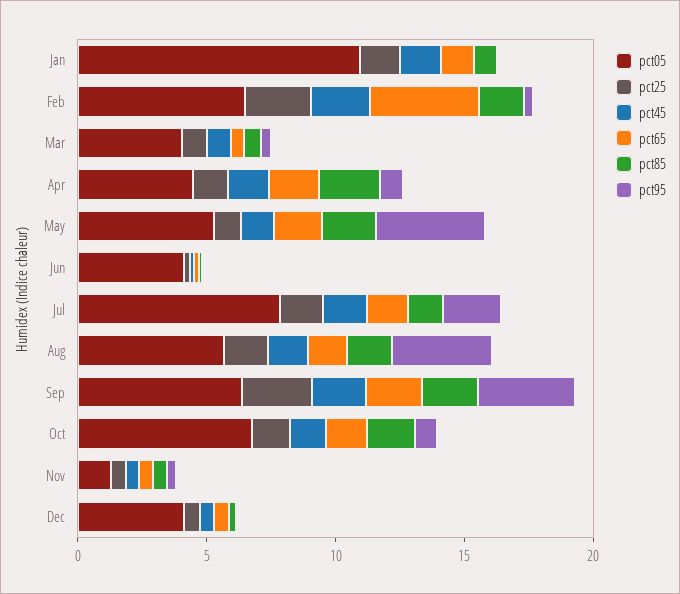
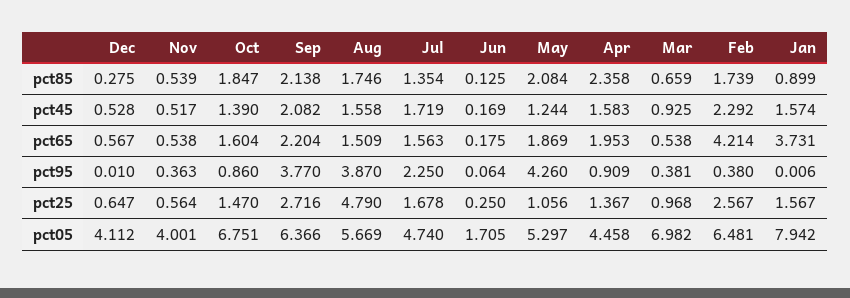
  {
    "pct05": {
-     "Jan": 11,
+     "Jan": 7.942,
      "Feb": 6.481,
-     "Mar": 4,
+     "Mar": 6.982,
      "Apr": 4.458,
      "May": 5.297,
-     "Jun": 4,
+     "Jun": 1.705,
-     "Jul": 8,
+     "Jul": 4.74,
      "Aug": 5.669,
      "Sep": 6.366,
      "Oct": 6.751,
-     "Nov": 1,
+     "Nov": 4.001,
      "Dec": 4.112
    },
    "pct25": {
      "Jan": 1.567,
      "Feb": 2.567,
      "Mar": 0.968,
      "Apr": 1.367,
      "May": 1.056,
      "Jun": 0.25,
      "Jul": 1.678,
-     "Aug": 2,
+     "Aug": 4.79,
      "Sep": 2.716,
      "Oct": 1.47,
      "Nov": 0.564,
      "Dec": 0.647
    },
    "pct45": {
      "Jan": 1.574,
      "Feb": 2.292,
      "Mar": 0.925,
      "Apr": 1.583,
      "May": 1.244,
      "Jun": 0.169,
      "Jul": 1.719,
      "Aug": 1.558,
      "Sep": 2.082,
      "Oct": 1.39,
      "Nov": 0.517,
      "Dec": 0.528
    },
    "pct65": {
-     "Jan": 1,
+     "Jan": 3.731,
      "Feb": 4.214,
      "Mar": 0.538,
      "Apr": 1.953,
      "May": 1.869,
      "Jun": 0.175,
      "Jul": 1.563,
      "Aug": 1.509,
      "Sep": 2.204,
      "Oct": 1.604,
      "Nov": 0.538,
      "Dec": 0.567
    },
    "pct85": {
      "Jan": 0.899,
      "Feb": 1.739,
      "Mar": 0.659,
      "Apr": 2.358,
      "May": 2.084,
      "Jun": 0.125,
      "Jul": 1.354,
      "Aug": 1.746,
      "Sep": 2.138,
      "Oct": 1.847,
      "Nov": 0.539,
      "Dec": 0.275
    },
    "pct95": {
      "Jan": 0.006,
      "Feb": 0.38,
      "Mar": 0.381,
      "Apr": 0.909,
      "May": 4.26,
      "Jun": 0.064,
      "Jul": 2.25,
      "Aug": 3.87,
      "Sep": 3.77,
      "Oct": 0.86,
      "Nov": 0.363,
      "Dec": 0.01
    }
  }

